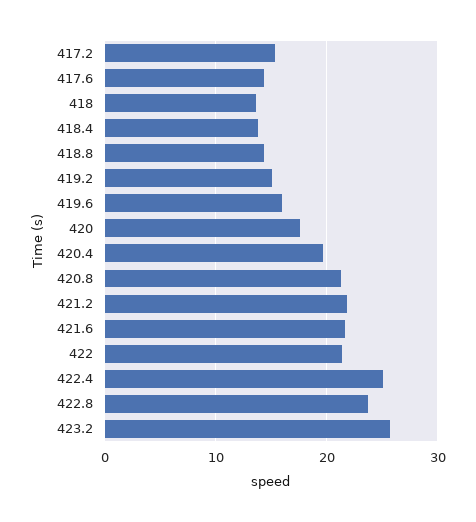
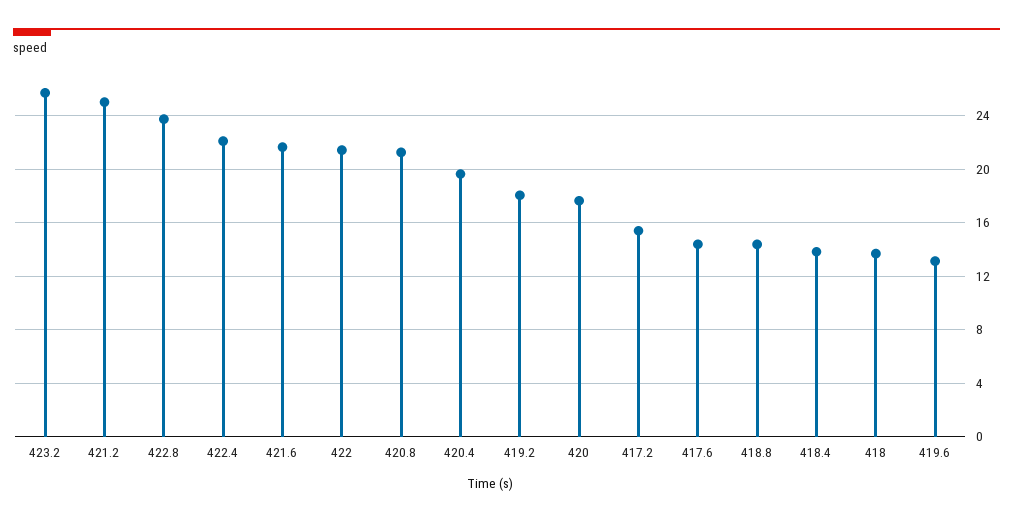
  {
    "417.2": 15.5,
    "417.6": 14.5,
    "418": 13.5,
    "418.4": 14,
    "418.8": 14.5,
-   "419.2": 15,
+   "419.2": 18,
-   "419.6": 16,
+   "419.6": 13,
    "420": 17.5,
    "420.4": 19.5,
    "420.8": 21.5,
-   "421.2": 22,
+   "421.2": 25,
    "421.6": 21.5,
    "422": 21.5,
-   "422.4": 25,
+   "422.4": 22,
    "422.8": 23.5,
    "423.2": 25.5
  }

